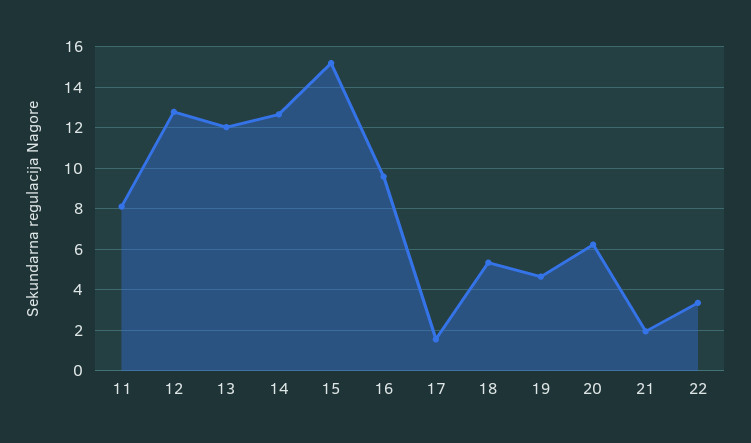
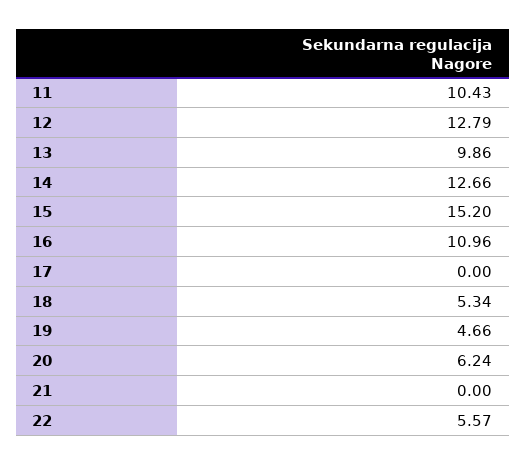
  {
-   "11": 8,
+   "11": 10.43,
    "12": 12.79,
-   "13": 12,
+   "13": 9.86,
    "14": 12.66,
    "15": 15.2,
-   "16": 9.5,
+   "16": 10.96,
-   "17": 1.5,
+   "17": 0,
    "18": 5.34,
    "19": 4.66,
    "20": 6.24,
-   "21": 2,
+   "21": 0,
-   "22": 3.5
+   "22": 5.57
  }

